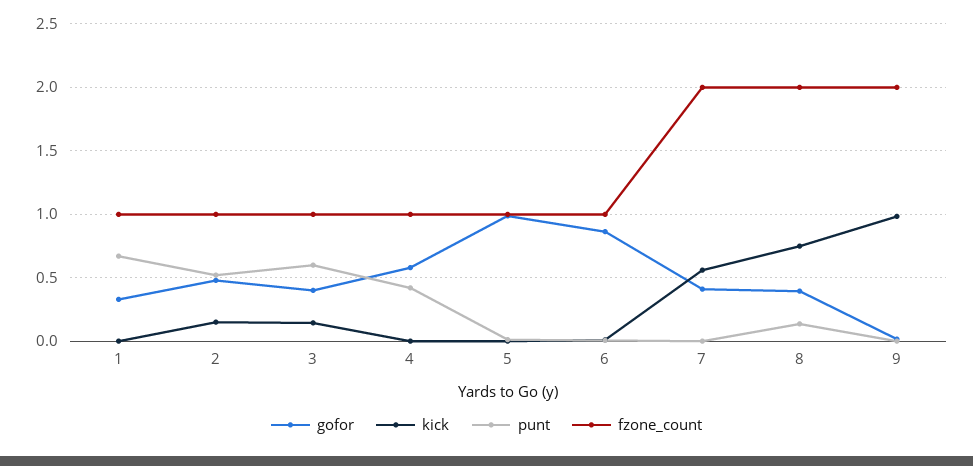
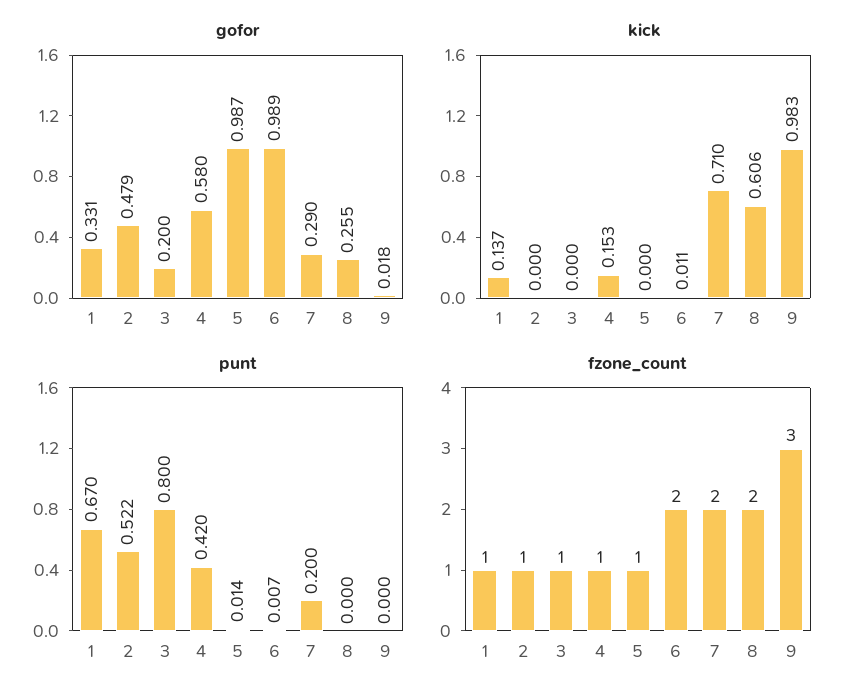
  {
    "gofor": {
      "1": 0.331,
      "2": 0.479,
-     "3": 0.4,
+     "3": 0.2,
      "4": 0.58,
      "5": 0.987,
-     "6": 0.85,
+     "6": 0.989,
-     "7": 0.4,
+     "7": 0.29,
-     "8": 0.4,
+     "8": 0.255,
      "9": 0.018
    },
    "kick": {
-     "1": 0,
+     "1": 0.137,
-     "2": 0.15,
+     "2": 0,
-     "3": 0.15,
+     "3": 0,
-     "4": 0,
+     "4": 0.153,
      "5": 0,
      "6": 0.011,
-     "7": 0.55,
+     "7": 0.71,
-     "8": 0.75,
+     "8": 0.606,
      "9": 0.983
    },
    "punt": {
      "1": 0.67,
      "2": 0.522,
-     "3": 0.6,
+     "3": 0.8,
      "4": 0.42,
      "5": 0.014,
      "6": 0.007,
-     "7": 0,
+     "7": 0.2,
-     "8": 0.15,
+     "8": 0,
      "9": 0
    },
    "fzone_count": {
      "1": 1,
      "2": 1,
      "3": 1,
      "4": 1,
      "5": 1,
-     "6": 1,
+     "6": 2,
      "7": 2,
      "8": 2,
-     "9": 2
+     "9": 3
    }
  }

